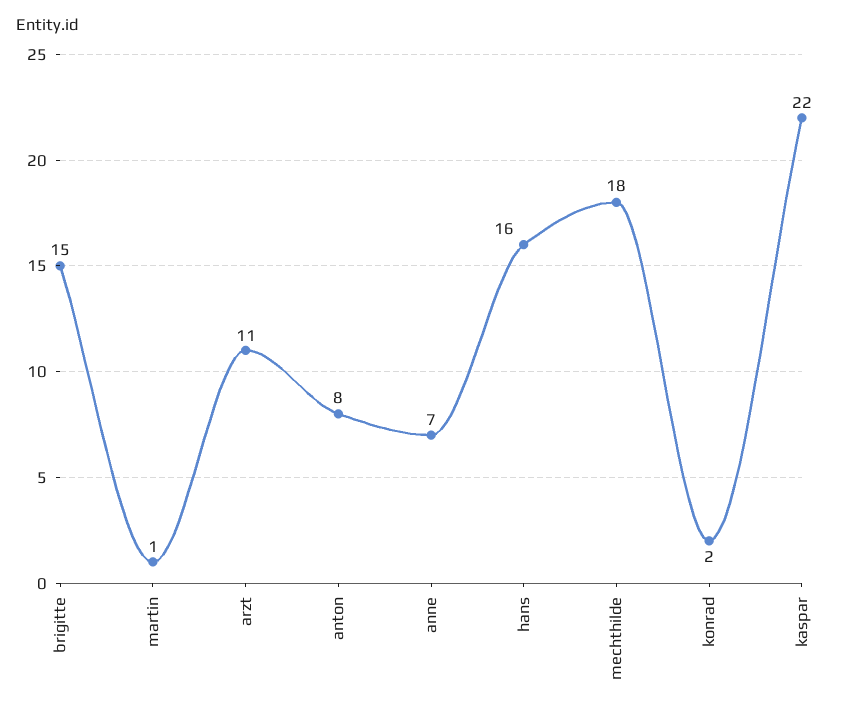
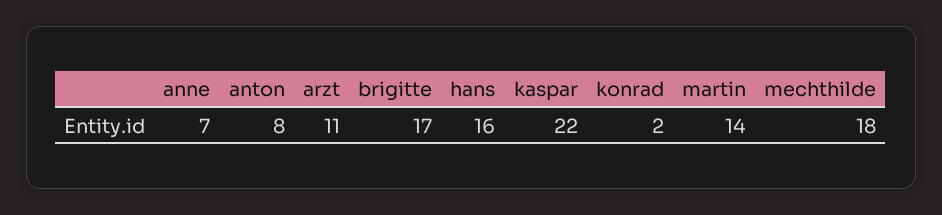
  {
-   "brigitte": 15,
+   "brigitte": 17,
-   "martin": 1,
+   "martin": 14,
    "arzt": 11,
    "anton": 8,
    "anne": 7,
    "hans": 16,
    "mechthilde": 18,
    "konrad": 2,
    "kaspar": 22
  }

